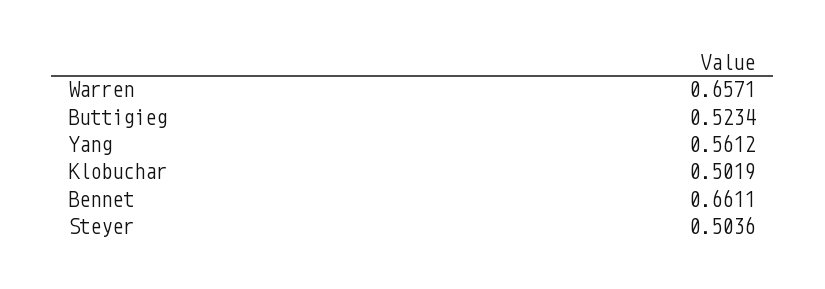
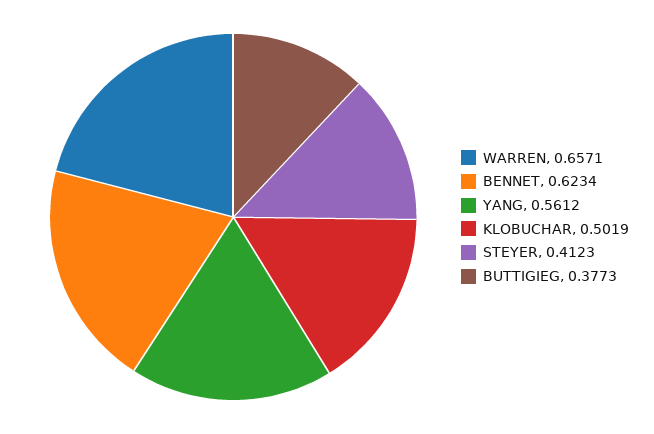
  {
    "Warren": 0.6571,
-   "Buttigieg": 0.5234,
+   "Buttigieg": 0.3773,
    "Yang": 0.5612,
    "Klobuchar": 0.5019,
-   "Bennet": 0.6611,
+   "Bennet": 0.6234,
-   "Steyer": 0.5036
+   "Steyer": 0.4123
  }

